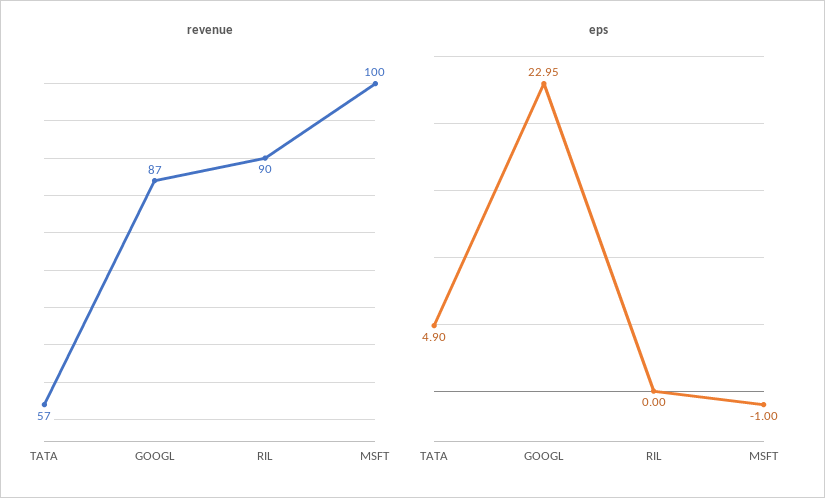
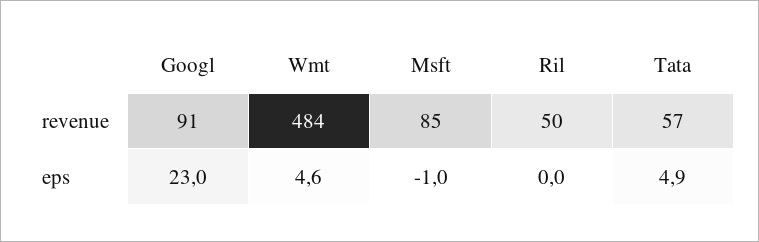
  {
    "revenue": {
      "TATA": 57,
-     "GOOGL": 87,
+     "GOOGL": 91,
-     "RIL": 90,
+     "RIL": 50,
-     "MSFT": 100
+     "MSFT": 85,
+     "Wmt": 484
    },
    "eps": {
      "TATA": 4.9,
      "GOOGL": 22.95,
      "RIL": 0,
-     "MSFT": -1
+     "MSFT": -1,
+     "Wmt": 4.6
    }
  }

